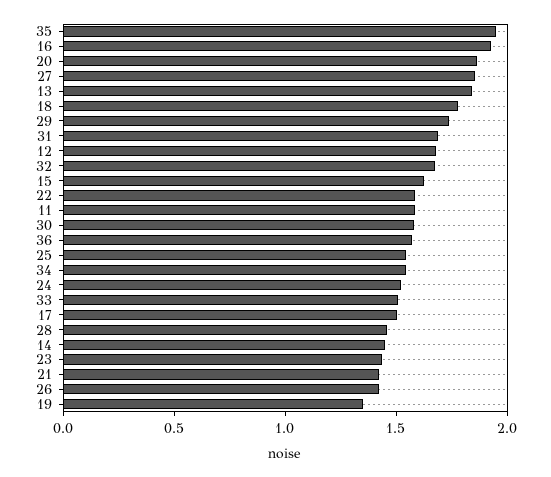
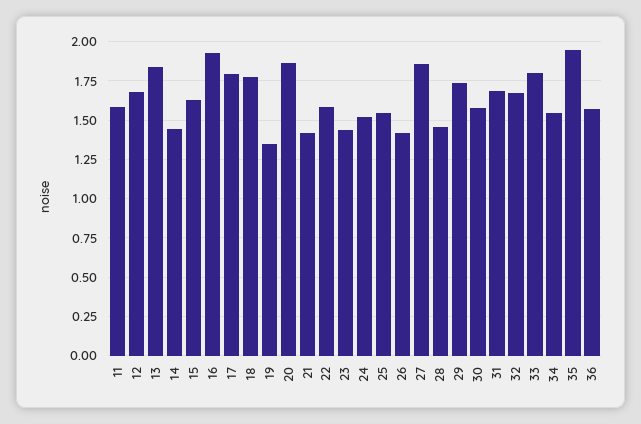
  {
    "35": 1.95,
    "16": 1.95,
    "20": 1.85,
    "27": 1.85,
    "13": 1.85,
    "18": 1.8,
    "29": 1.75,
    "31": 1.7,
    "12": 1.7,
    "32": 1.65,
    "15": 1.65,
    "22": 1.6,
    "11": 1.6,
    "30": 1.6,
    "36": 1.55,
    "25": 1.55,
    "34": 1.55,
    "24": 1.5,
-   "33": 1.5,
+   "33": 1.8,
-   "17": 1.5,
+   "17": 1.8,
    "28": 1.45,
    "14": 1.45,
    "23": 1.45,
    "21": 1.4,
    "26": 1.4,
    "19": 1.35
  }

